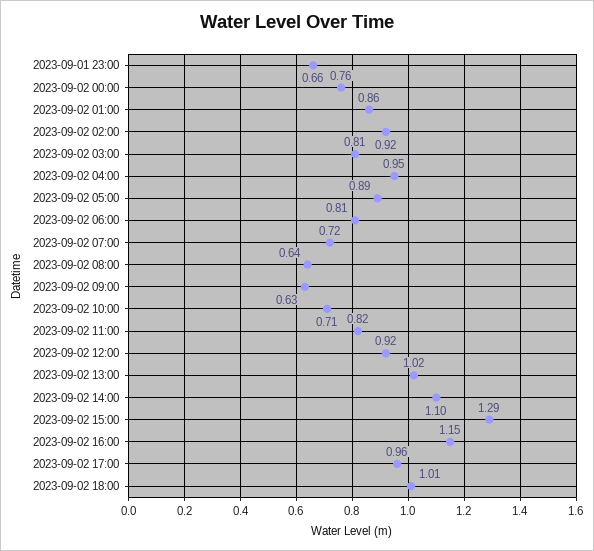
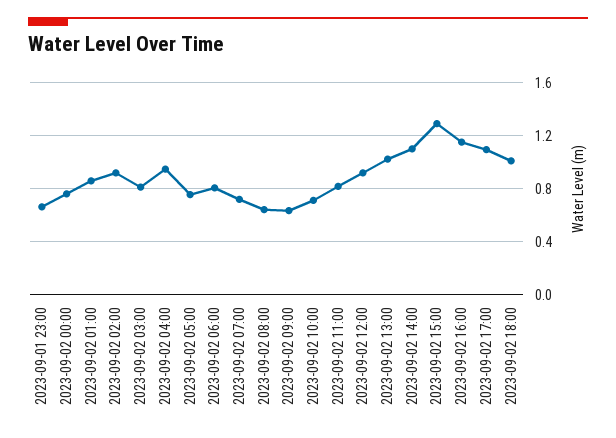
  {
    "2023-09-01 23:00": 0.66,
    "2023-09-02 00:00": 0.76,
    "2023-09-02 01:00": 0.86,
    "2023-09-02 02:00": 0.92,
    "2023-09-02 03:00": 0.81,
    "2023-09-02 04:00": 0.95,
-   "2023-09-02 05:00": 0.89,
+   "2023-09-02 05:00": 0.75,
    "2023-09-02 06:00": 0.81,
    "2023-09-02 07:00": 0.72,
    "2023-09-02 08:00": 0.64,
    "2023-09-02 09:00": 0.63,
    "2023-09-02 10:00": 0.71,
    "2023-09-02 11:00": 0.82,
    "2023-09-02 12:00": 0.92,
    "2023-09-02 13:00": 1.02,
    "2023-09-02 14:00": 1.1,
    "2023-09-02 15:00": 1.29,
    "2023-09-02 16:00": 1.15,
-   "2023-09-02 17:00": 0.96,
+   "2023-09-02 17:00": 1.1,
    "2023-09-02 18:00": 1.01
  }

